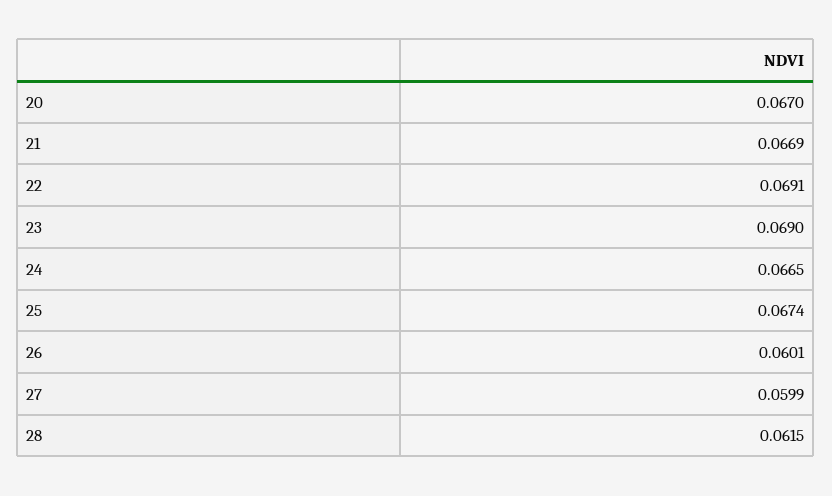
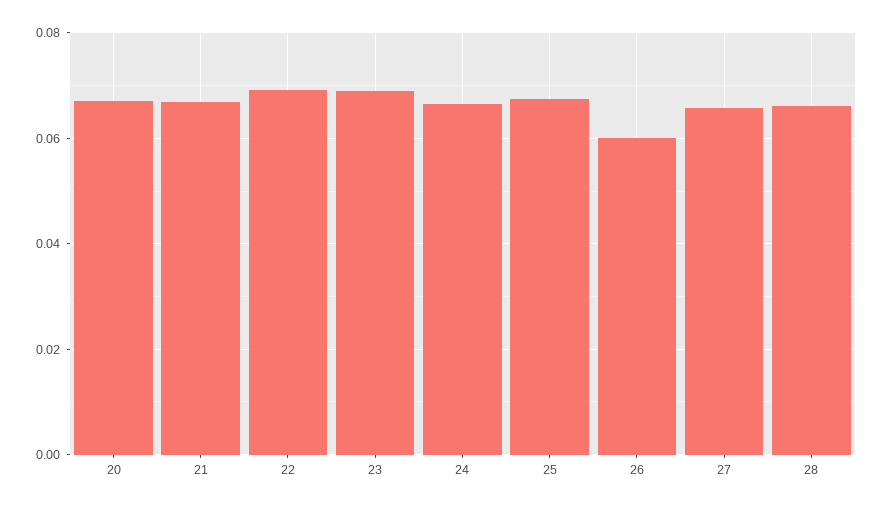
  {
    "20": 0.067,
    "21": 0.0669,
    "22": 0.0691,
    "23": 0.069,
    "24": 0.0665,
    "25": 0.0674,
    "26": 0.0601,
-   "27": 0.0599,
+   "27": 0.066,
-   "28": 0.0615
+   "28": 0.066
  }

